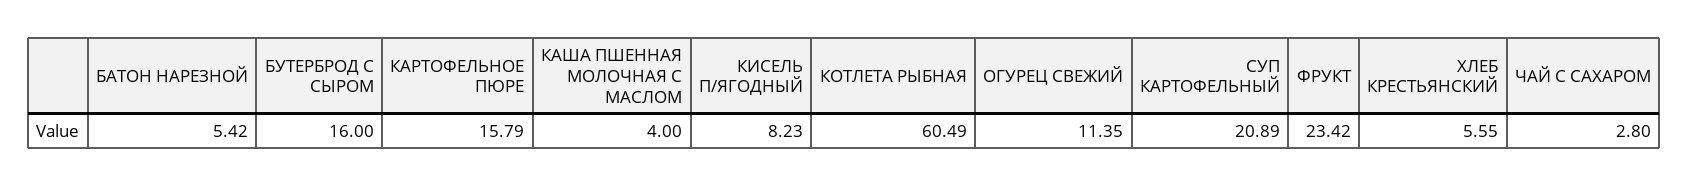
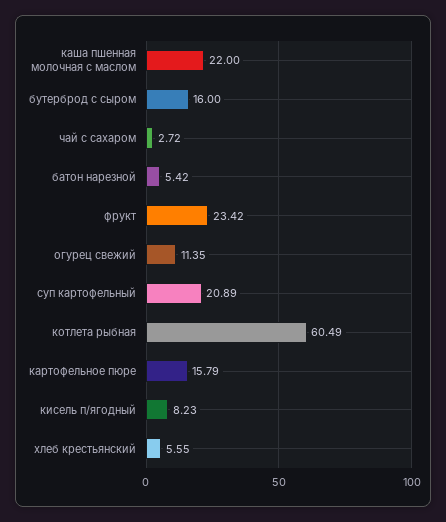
  {
    "БАТОН НАРЕЗНОЙ": 5.42,
    "БУТЕРБРОД С СЫРОМ": 16,
    "КАРТОФЕЛЬНОЕ ПЮРЕ": 15.79,
-   "КАША ПШЕННАЯ МОЛОЧНАЯ С МАСЛОМ": 4,
+   "КАША ПШЕННАЯ МОЛОЧНАЯ С МАСЛОМ": 22,
    "КИСЕЛЬ П/ЯГОДНЫЙ": 8.23,
    "КОТЛЕТА РЫБНАЯ": 60.49,
    "ОГУРЕЦ СВЕЖИЙ": 11.35,
    "СУП КАРТОФЕЛЬНЫЙ": 20.89,
    "ФРУКТ": 23.42,
    "ХЛЕБ КРЕСТЬЯНСКИЙ": 5.55,
-   "ЧАЙ С САХАРОМ": 2.8
+   "ЧАЙ С САХАРОМ": 2.72
  }

